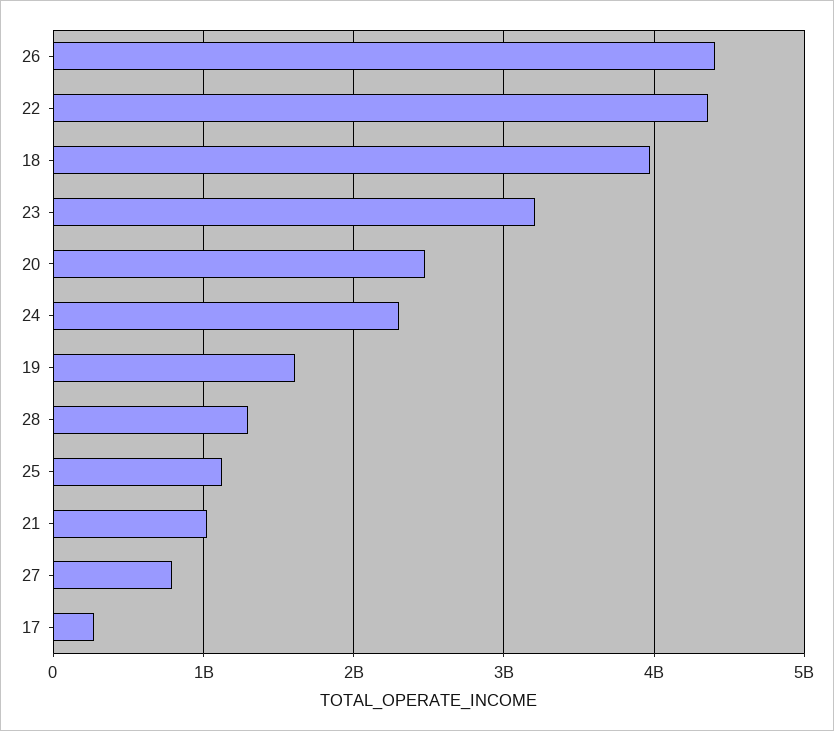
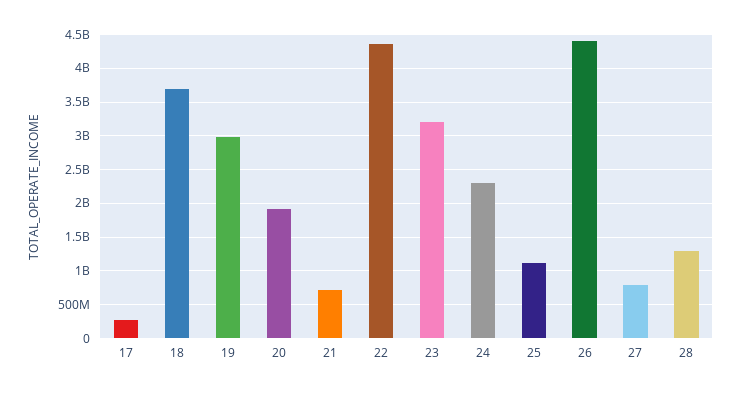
  {
    "26": 4400000000,
    "22": 4400000000,
-   "18": 4000000000,
+   "18": 3700000000,
    "23": 3200000000,
-   "20": 2500000000,
+   "20": 1900000000,
    "24": 2300000000,
-   "19": 1600000000,
+   "19": 3000000000,
    "28": 1300000000,
    "25": 1100000000,
-   "21": 1000000000,
+   "21": 700000000,
    "27": 800000000,
    "17": 300000000
  }

